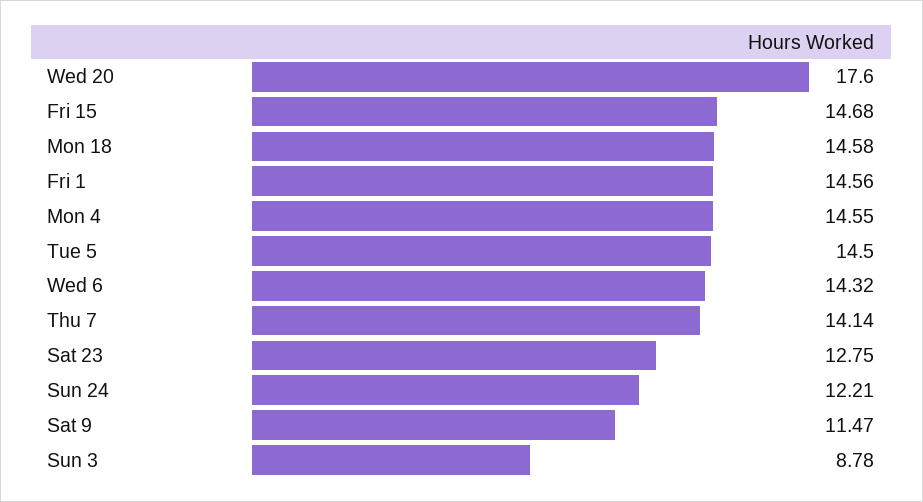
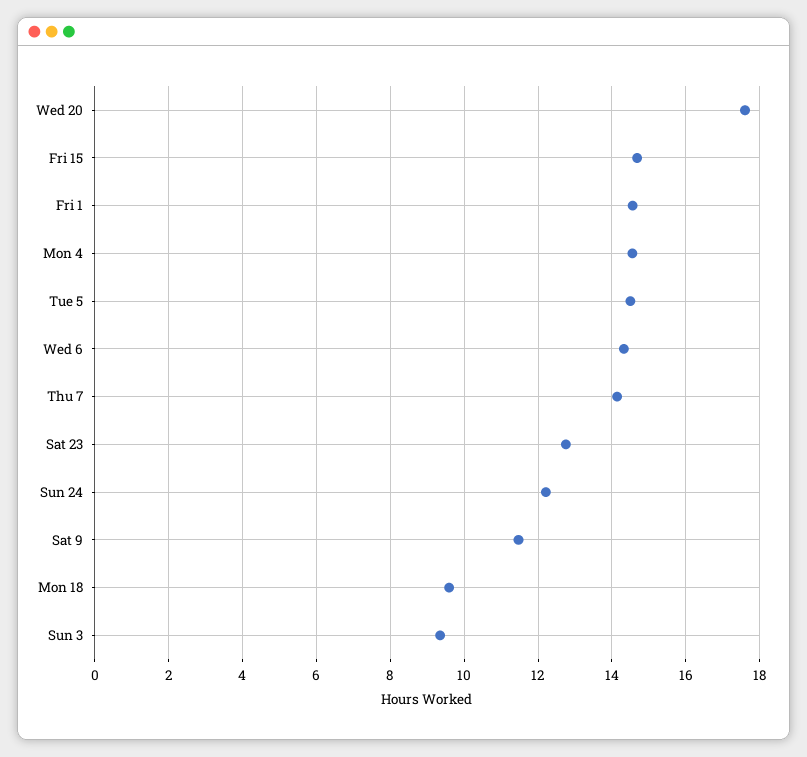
  {
    "Wed 20": 17.6,
    "Fri 15": 14.68,
-   "Mon 18": 14.58,
+   "Mon 18": 9.6,
    "Fri 1": 14.56,
    "Mon 4": 14.55,
    "Tue 5": 14.5,
    "Wed 6": 14.32,
    "Thu 7": 14.14,
    "Sat 23": 12.75,
    "Sun 24": 12.21,
    "Sat 9": 11.47,
-   "Sun 3": 8.78
+   "Sun 3": 9.4
  }

